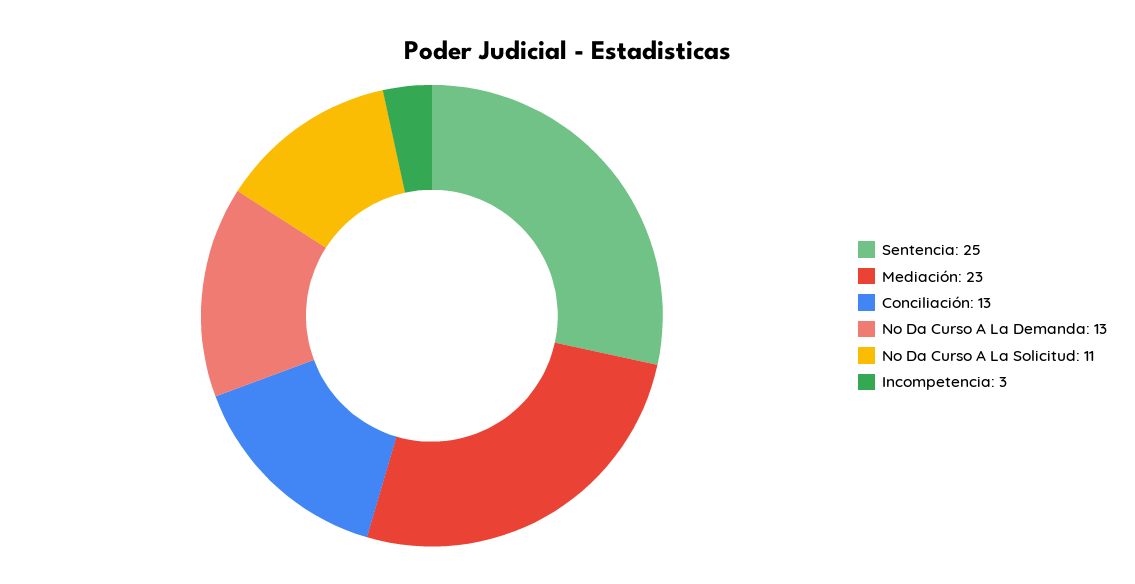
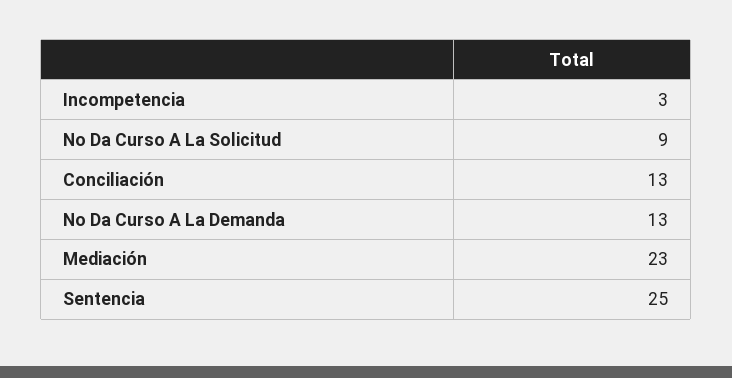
  {
    "Sentencia": 25,
    "Mediación": 23,
    "Conciliación": 13,
    "No Da Curso A La Demanda": 13,
-   "No Da Curso A La Solicitud": 11,
+   "No Da Curso A La Solicitud": 9,
    "Incompetencia": 3
  }

